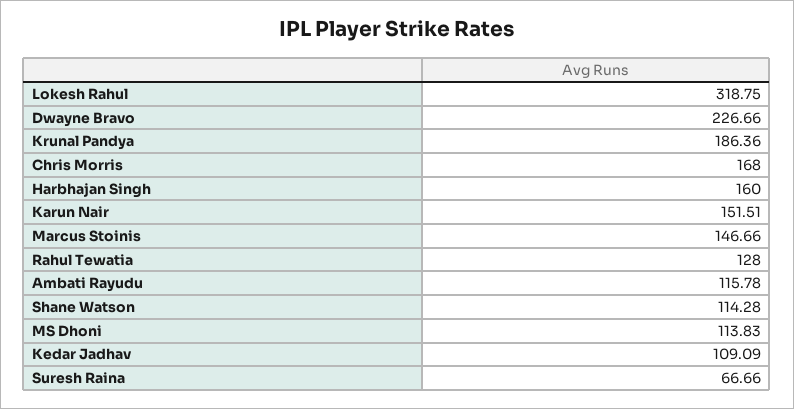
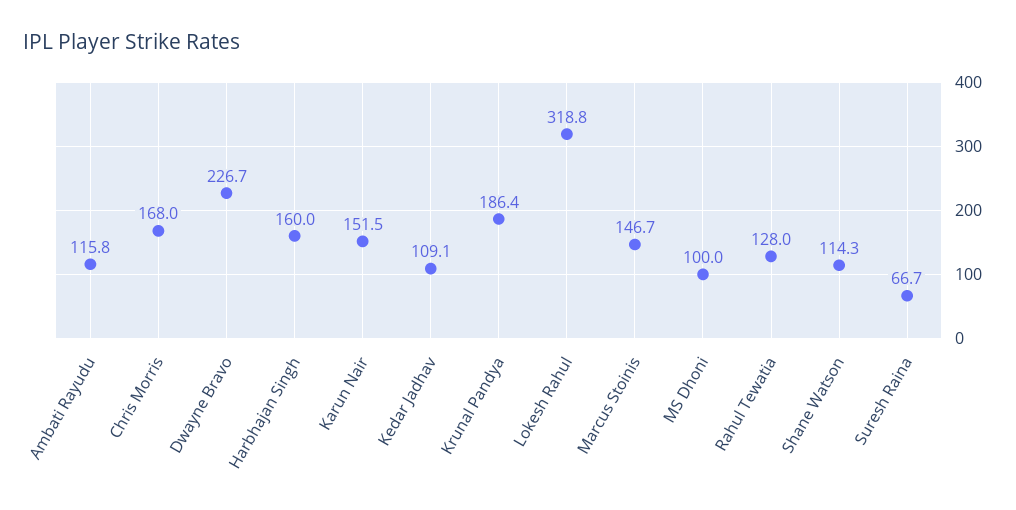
  {
    "Lokesh Rahul": 318.75,
    "Dwayne Bravo": 226.66,
    "Krunal Pandya": 186.36,
    "Chris Morris": 168,
    "Harbhajan Singh": 160,
    "Karun Nair": 151.51,
    "Marcus Stoinis": 146.66,
    "Rahul Tewatia": 128,
    "Ambati Rayudu": 115.78,
    "Shane Watson": 114.28,
-   "MS Dhoni": 113.83,
+   "MS Dhoni": 100,
    "Kedar Jadhav": 109.09,
    "Suresh Raina": 66.66
  }

